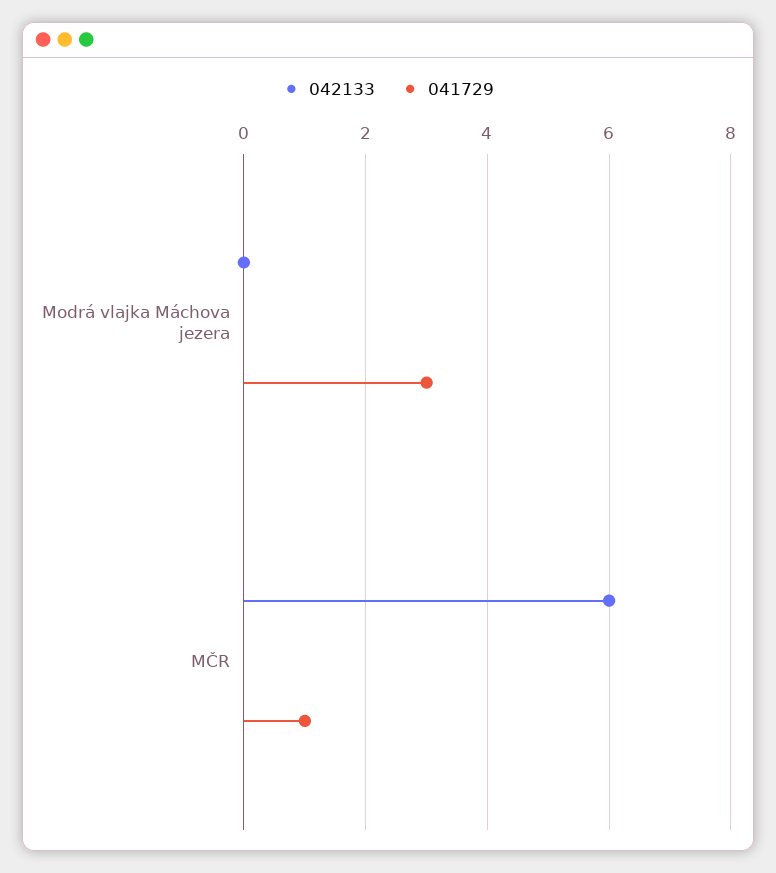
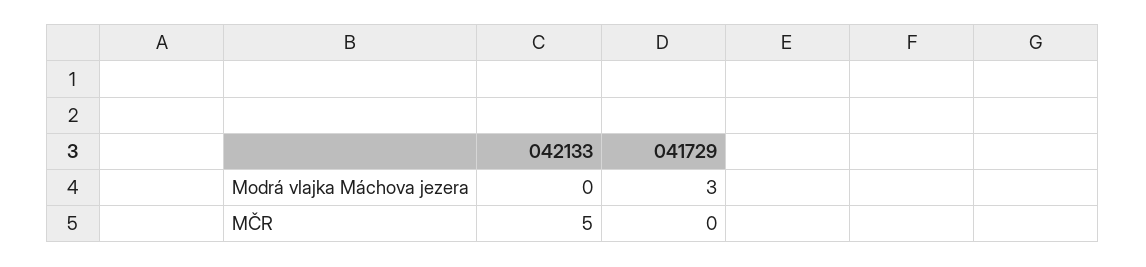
  {
    "042133": {
      "Modrá vlajka Máchova jezera": 0,
-     "MČR": 6
+     "MČR": 5
    },
    "041729": {
      "Modrá vlajka Máchova jezera": 3,
-     "MČR": 1
+     "MČR": 0
    }
  }

